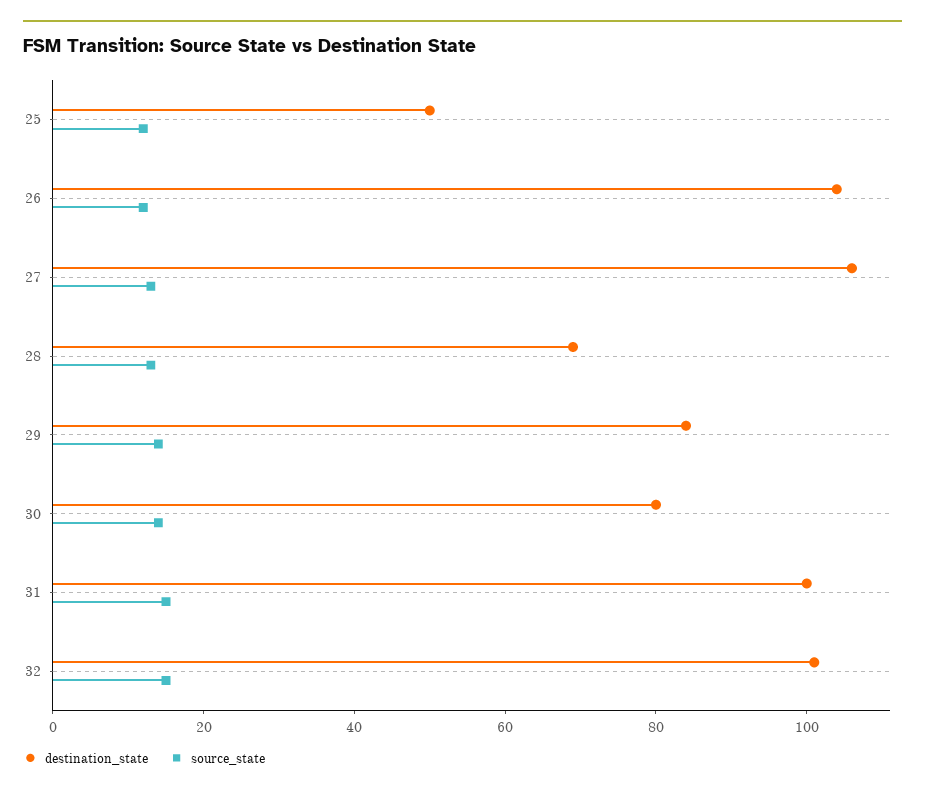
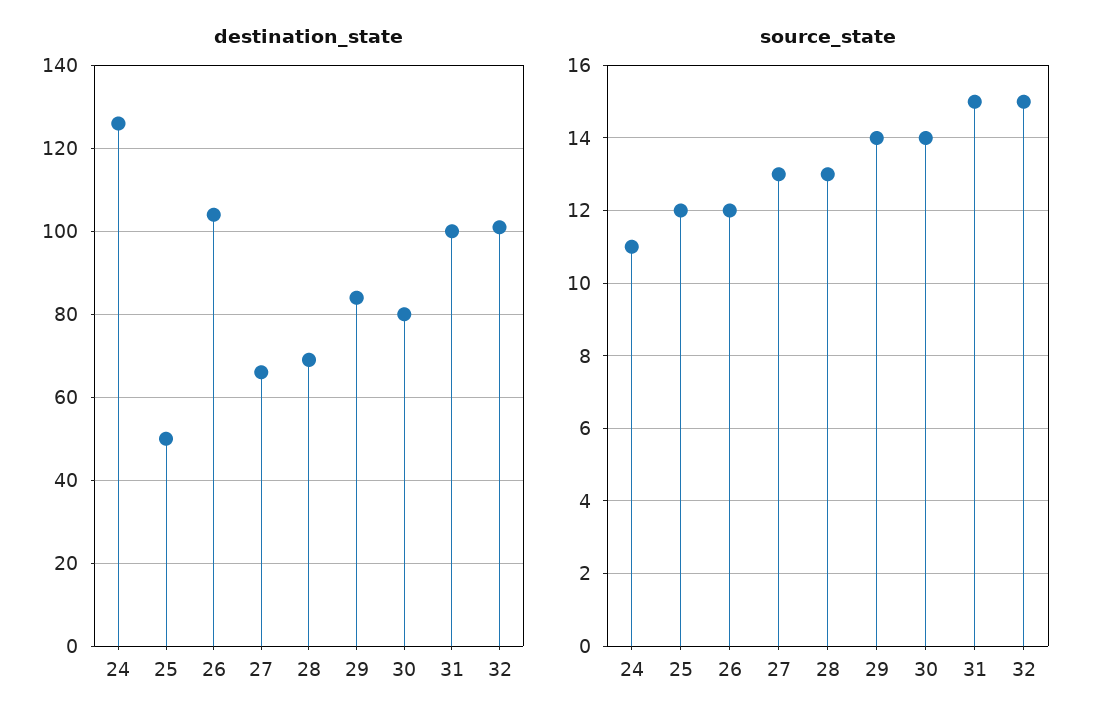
  {
    "destination_state": {
      "25": 50,
      "26": 105,
-     "27": 105,
+     "27": 65,
      "28": 70,
      "29": 85,
      "30": 80,
      "31": 100,
-     "32": 100
+     "32": 100,
+     "24": 125
    },
    "source_state": {
      "25": 12,
      "26": 12,
      "27": 13,
      "28": 13,
      "29": 14,
      "30": 14,
      "31": 15,
-     "32": 15
+     "32": 15,
+     "24": 11
    }
  }

